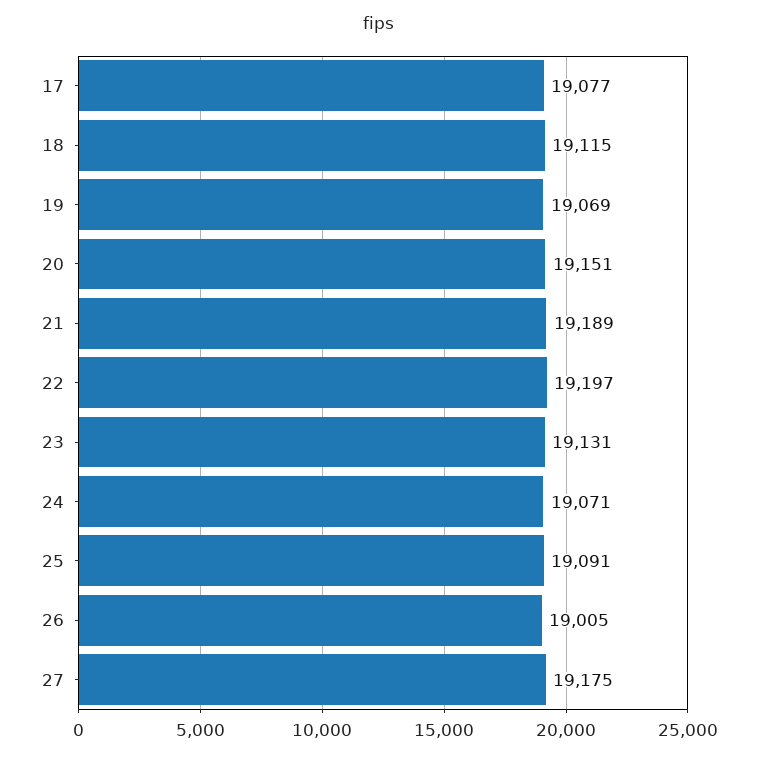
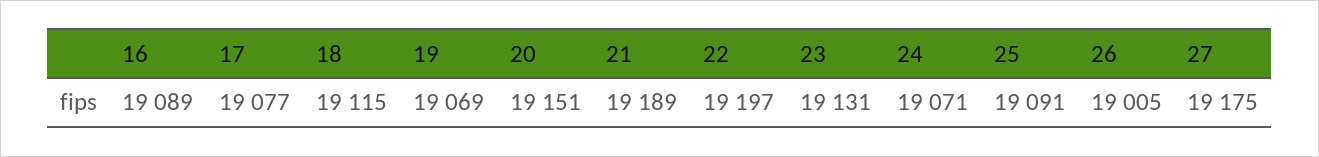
  {
    "17": 19077,
    "18": 19115,
    "19": 19069,
    "20": 19151,
    "21": 19189,
    "22": 19197,
    "23": 19131,
    "24": 19071,
    "25": 19091,
    "26": 19005,
-   "27": 19175
+   "27": 19175,
+   "16": 19089
  }

